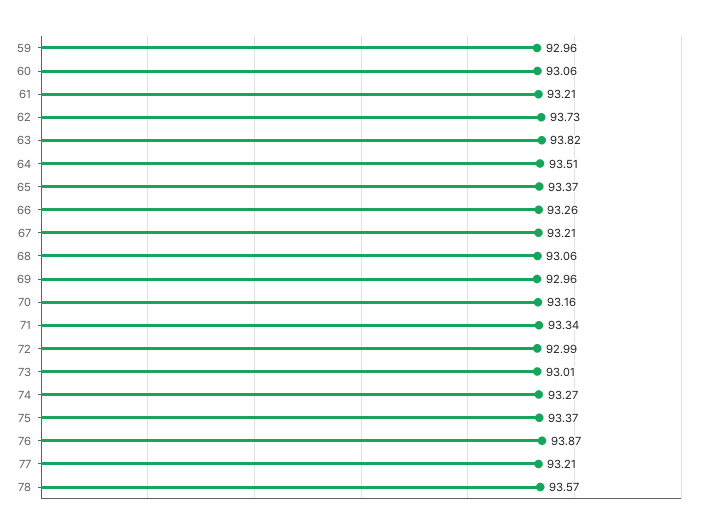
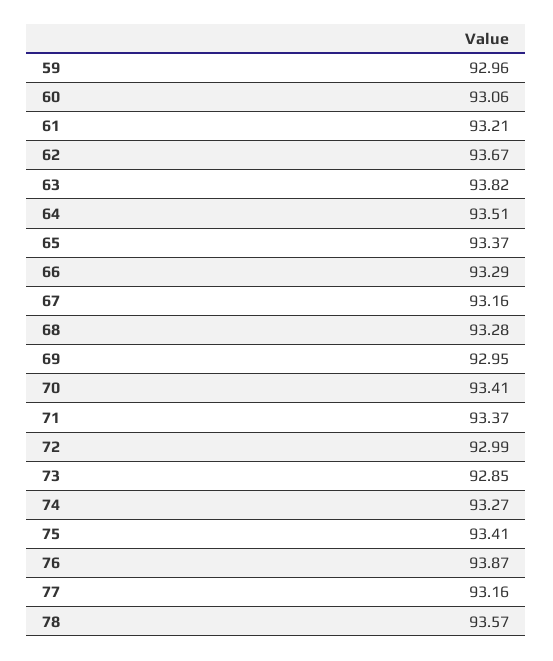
  {
    "59": 92.96,
    "60": 93.06,
    "61": 93.21,
-   "62": 93.73,
+   "62": 93.67,
    "63": 93.82,
    "64": 93.51,
    "65": 93.37,
-   "66": 93.26,
+   "66": 93.29,
-   "67": 93.21,
+   "67": 93.16,
-   "68": 93.06,
+   "68": 93.28,
-   "69": 92.96,
+   "69": 92.95,
-   "70": 93.16,
+   "70": 93.41,
-   "71": 93.34,
+   "71": 93.37,
    "72": 92.99,
-   "73": 93.01,
+   "73": 92.85,
    "74": 93.27,
-   "75": 93.37,
+   "75": 93.41,
    "76": 93.87,
-   "77": 93.21,
+   "77": 93.16,
    "78": 93.57
  }

